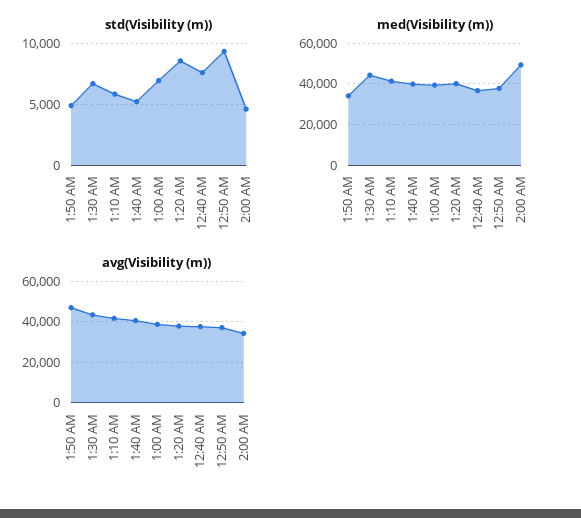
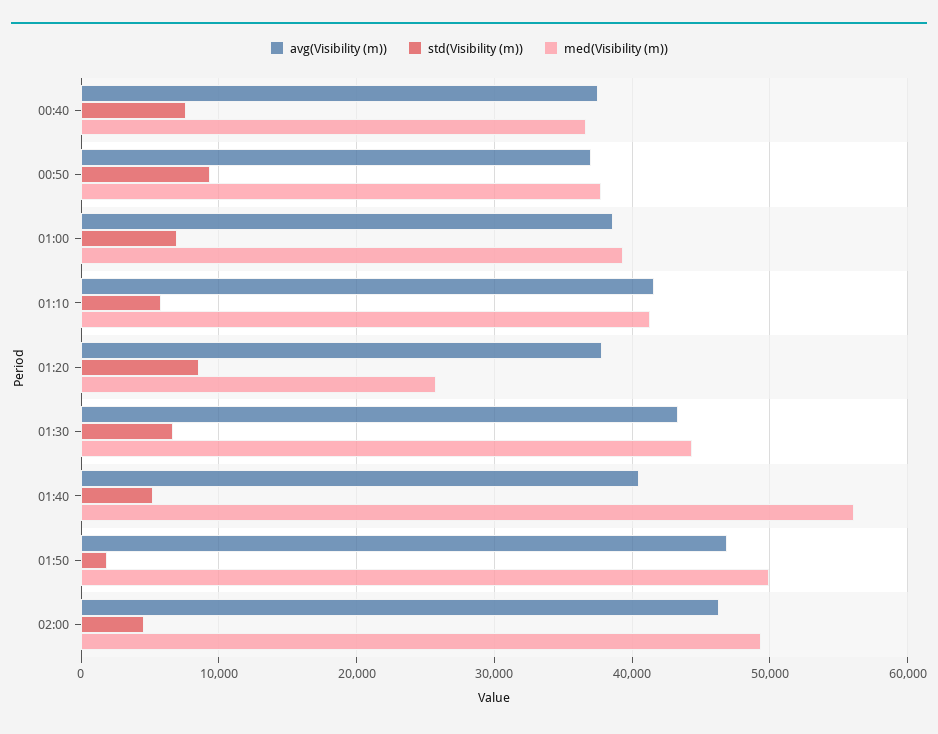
  {
    "std(Visibility (m))": {
-     "1:50 AM": 5000,
+     "1:50 AM": 2000,
      "1:30 AM": 6500,
      "1:10 AM": 6000,
      "1:40 AM": 5000,
      "1:00 AM": 7000,
      "1:20 AM": 8500,
      "12:40 AM": 7500,
      "12:50 AM": 9500,
      "2:00 AM": 4500
    },
    "med(Visibility (m))": {
-     "1:50 AM": 35000,
+     "1:50 AM": 50000,
      "1:30 AM": 44000,
      "1:10 AM": 41000,
-     "1:40 AM": 40000,
+     "1:40 AM": 56000,
      "1:00 AM": 39000,
-     "1:20 AM": 40000,
+     "1:20 AM": 26000,
      "12:40 AM": 37000,
      "12:50 AM": 38000,
      "2:00 AM": 49000
    },
    "avg(Visibility (m))": {
      "1:50 AM": 47000,
      "1:30 AM": 43000,
      "1:10 AM": 42000,
      "1:40 AM": 41000,
      "1:00 AM": 39000,
      "1:20 AM": 38000,
      "12:40 AM": 38000,
      "12:50 AM": 37000,
-     "2:00 AM": 35000
+     "2:00 AM": 46000
    }
  }

